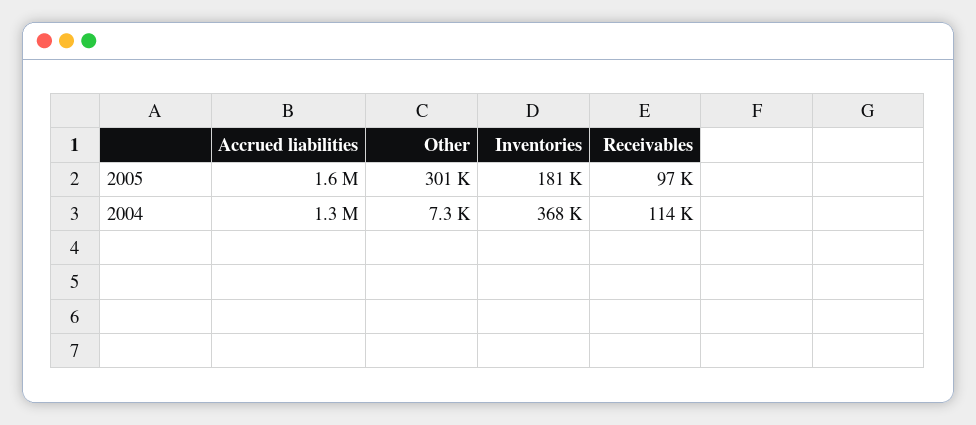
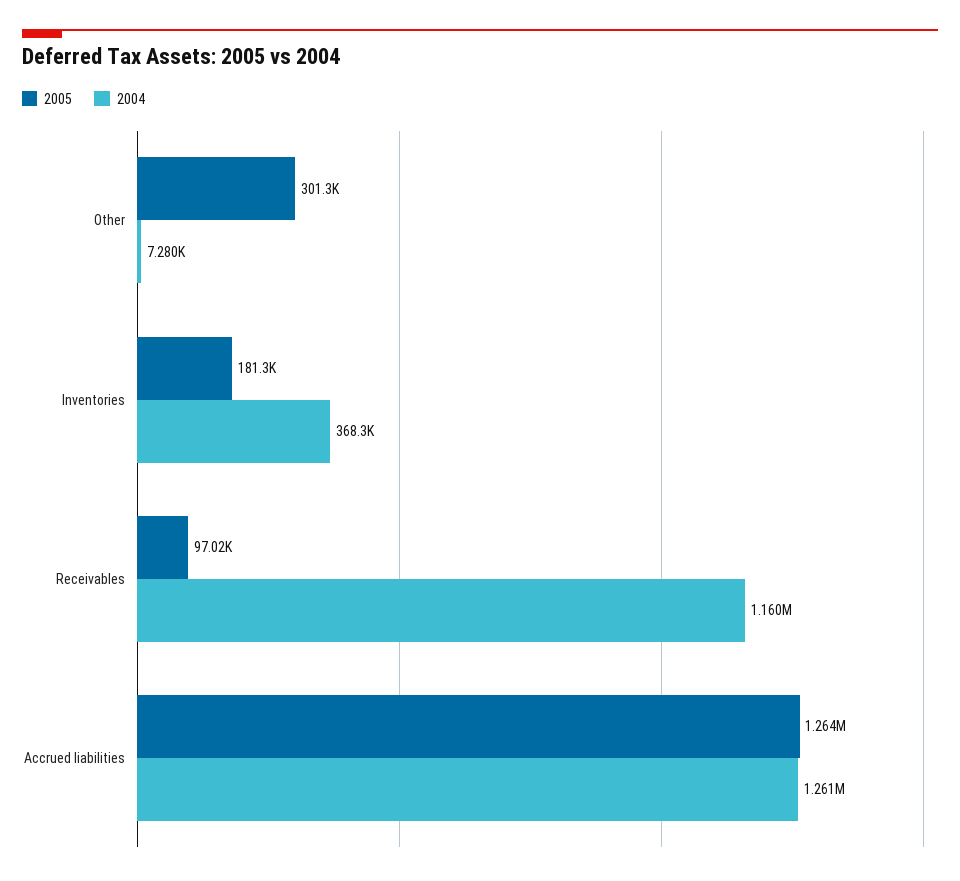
  {
    "2005": {
-     "Accrued liabilities": 1600000,
+     "Accrued liabilities": 1264000,
      "Other": 301300,
      "Inventories": 181300,
      "Receivables": 97020
    },
    "2004": {
      "Accrued liabilities": 1261000,
      "Other": 7280,
      "Inventories": 368300,
-     "Receivables": 114000
+     "Receivables": 1160000
    }
  }

